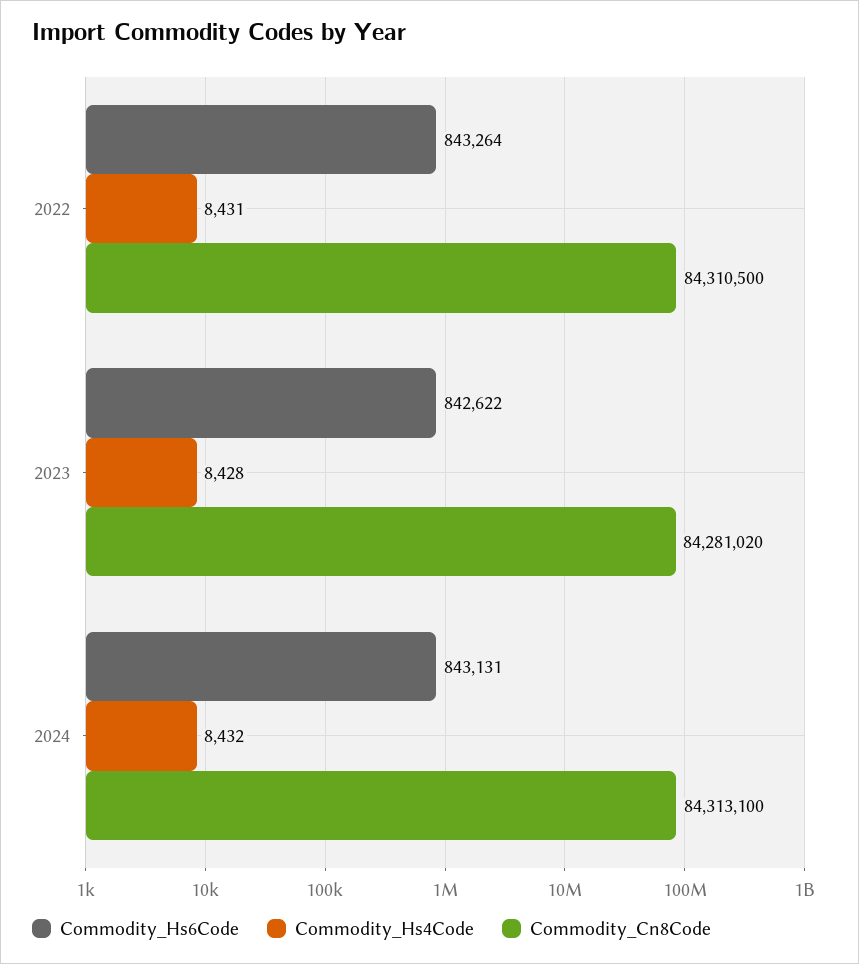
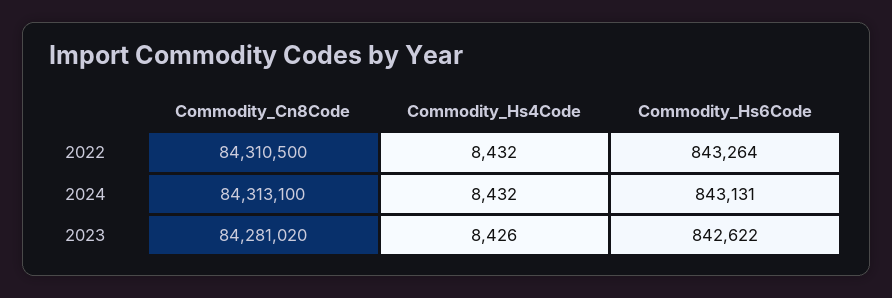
  {
    "Commodity_Hs6Code": {
      "2022": 843264,
      "2023": 842622,
      "2024": 843131
    },
    "Commodity_Hs4Code": {
-     "2022": 8431,
+     "2022": 8432,
-     "2023": 8428,
+     "2023": 8426,
      "2024": 8432
    },
    "Commodity_Cn8Code": {
      "2022": 84310500,
      "2023": 84281020,
      "2024": 84313100
    }
  }

